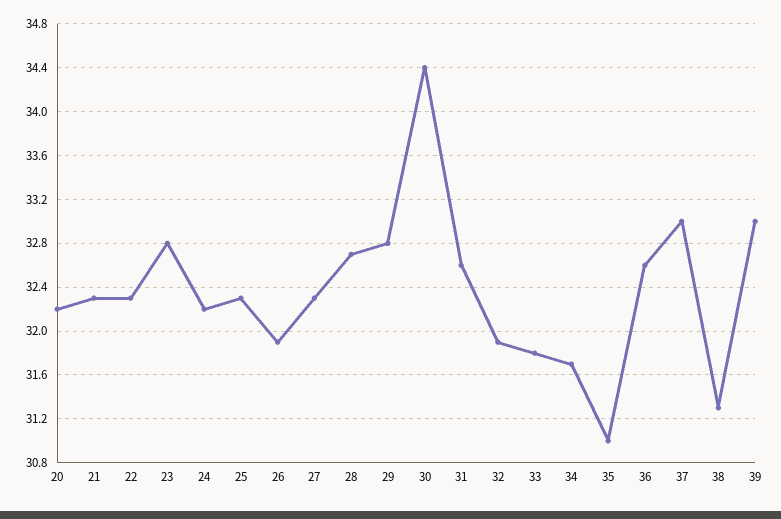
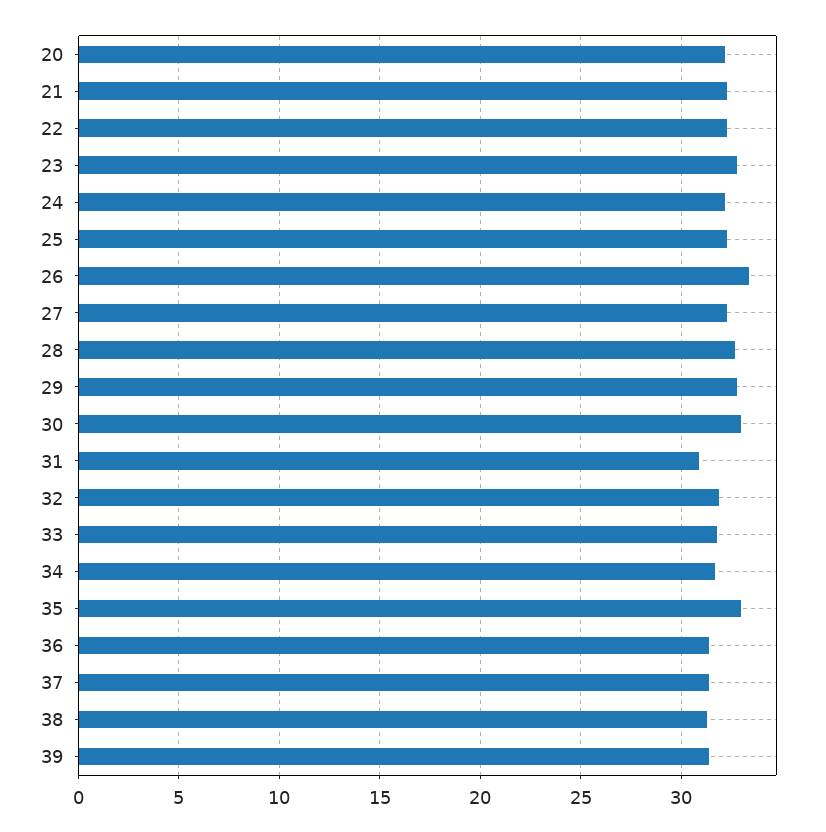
  {
    "20": 32.2,
    "21": 32.3,
    "22": 32.3,
    "23": 32.8,
    "24": 32.2,
    "25": 32.3,
-   "26": 31.9,
+   "26": 33.5,
    "27": 32.3,
    "28": 32.7,
    "29": 32.8,
-   "30": 34.4,
+   "30": 33,
-   "31": 32.6,
+   "31": 31,
    "32": 31.9,
    "33": 31.8,
    "34": 31.7,
-   "35": 31,
+   "35": 33,
-   "36": 32.6,
+   "36": 31.5,
-   "37": 33,
+   "37": 31.5,
    "38": 31.3,
-   "39": 33
+   "39": 31.5
  }

